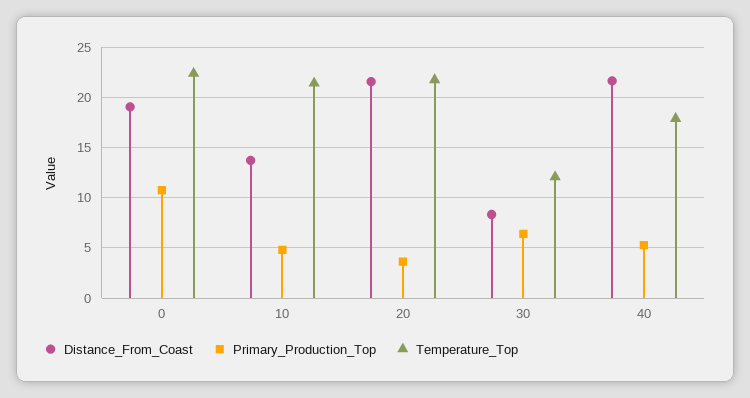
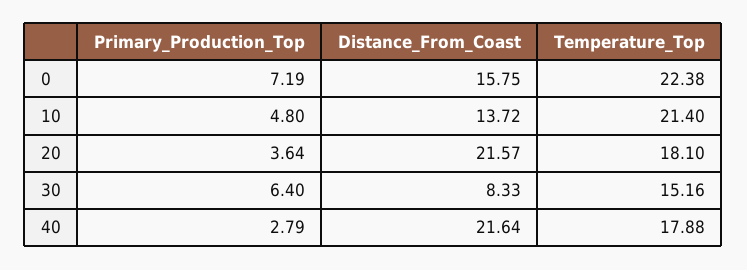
  {
    "Distance_From_Coast": {
-     "0": 19,
+     "0": 15.75,
      "10": 13.72,
      "20": 21.57,
      "30": 8.33,
      "40": 21.64
    },
    "Primary_Production_Top": {
-     "0": 11,
+     "0": 7.19,
      "10": 4.8,
      "20": 3.64,
      "30": 6.4,
-     "40": 5
+     "40": 2.79
    },
    "Temperature_Top": {
      "0": 22.38,
      "10": 21.4,
-     "20": 22,
+     "20": 18.1,
-     "30": 12,
+     "30": 15.16,
      "40": 17.88
    }
  }

